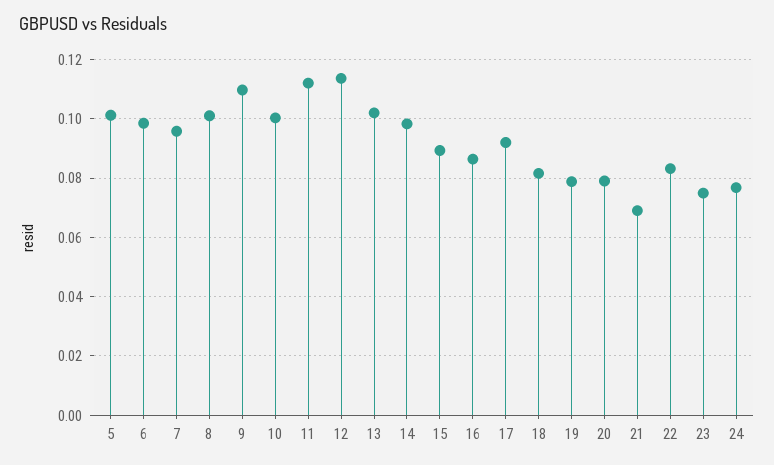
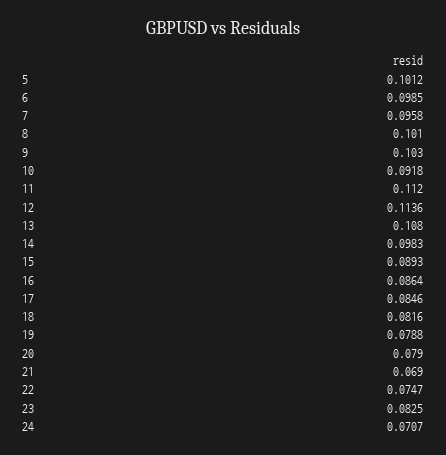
  {
    "5": 0.1012,
    "6": 0.0985,
    "7": 0.0958,
    "8": 0.101,
-   "9": 0.11,
+   "9": 0.103,
-   "10": 0.1,
+   "10": 0.0918,
    "11": 0.112,
    "12": 0.1136,
-   "13": 0.1025,
+   "13": 0.108,
    "14": 0.0983,
    "15": 0.0893,
    "16": 0.0864,
-   "17": 0.0925,
+   "17": 0.0846,
    "18": 0.0816,
    "19": 0.0788,
    "20": 0.079,
    "21": 0.069,
-   "22": 0.0825,
+   "22": 0.0747,
-   "23": 0.075,
+   "23": 0.0825,
-   "24": 0.0775
+   "24": 0.0707
  }

